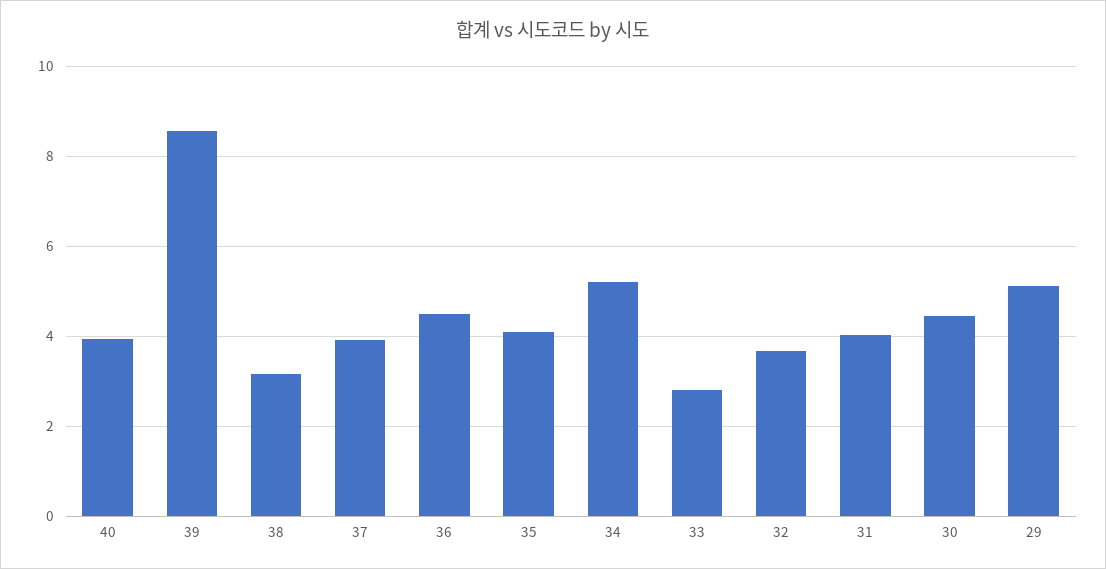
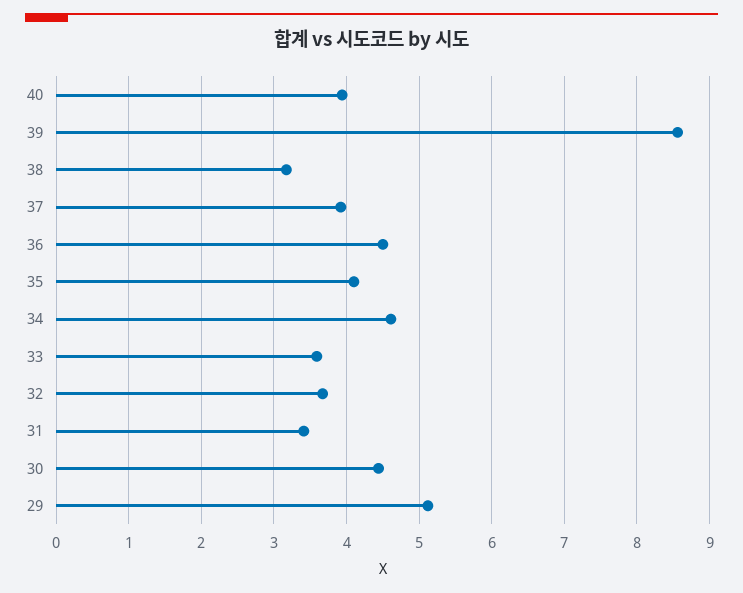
  {
    "40": 3.9,
    "39": 8.6,
    "38": 3.2,
    "37": 3.9,
    "36": 4.5,
    "35": 4.1,
-   "34": 5.2,
+   "34": 4.6,
-   "33": 2.8,
+   "33": 3.6,
    "32": 3.7,
-   "31": 4,
+   "31": 3.4,
    "30": 4.4,
    "29": 5.1
  }

